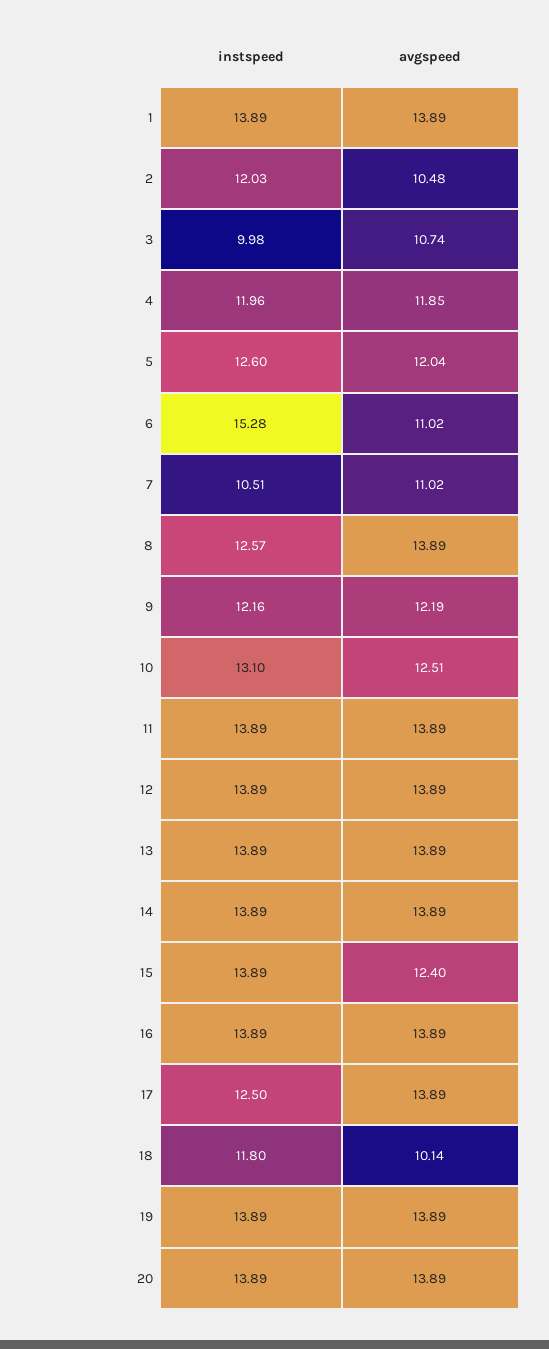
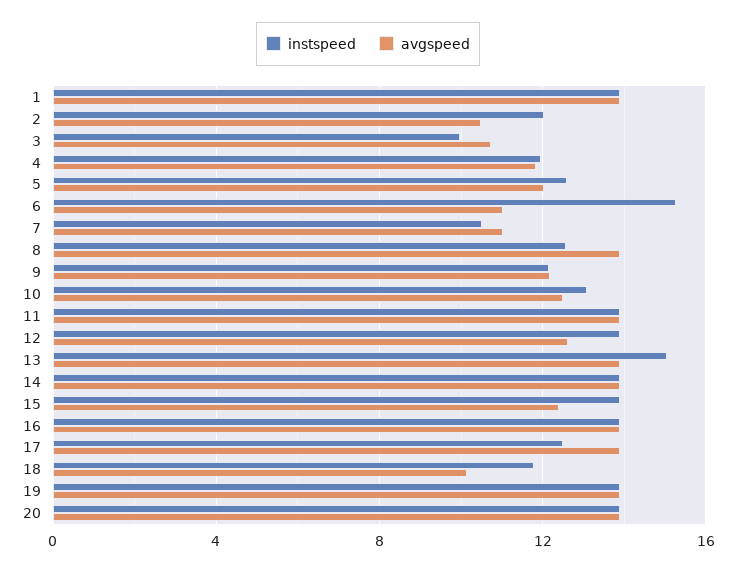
  {
    "instspeed": {
      "1": 13.89,
      "2": 12.03,
      "3": 9.98,
      "4": 11.96,
      "5": 12.6,
      "6": 15.28,
      "7": 10.51,
      "8": 12.57,
      "9": 12.16,
      "10": 13.1,
      "11": 13.89,
      "12": 13.89,
-     "13": 13.89,
+     "13": 15,
      "14": 13.89,
      "15": 13.89,
      "16": 13.89,
      "17": 12.5,
      "18": 11.8,
      "19": 13.89,
      "20": 13.89
    },
    "avgspeed": {
      "1": 13.89,
      "2": 10.48,
      "3": 10.74,
      "4": 11.85,
      "5": 12.04,
      "6": 11.02,
      "7": 11.02,
      "8": 13.89,
      "9": 12.19,
      "10": 12.51,
      "11": 13.89,
-     "12": 13.89,
+     "12": 12.5,
      "13": 13.89,
      "14": 13.89,
      "15": 12.4,
      "16": 13.89,
      "17": 13.89,
      "18": 10.14,
      "19": 13.89,
      "20": 13.89
    }
  }

